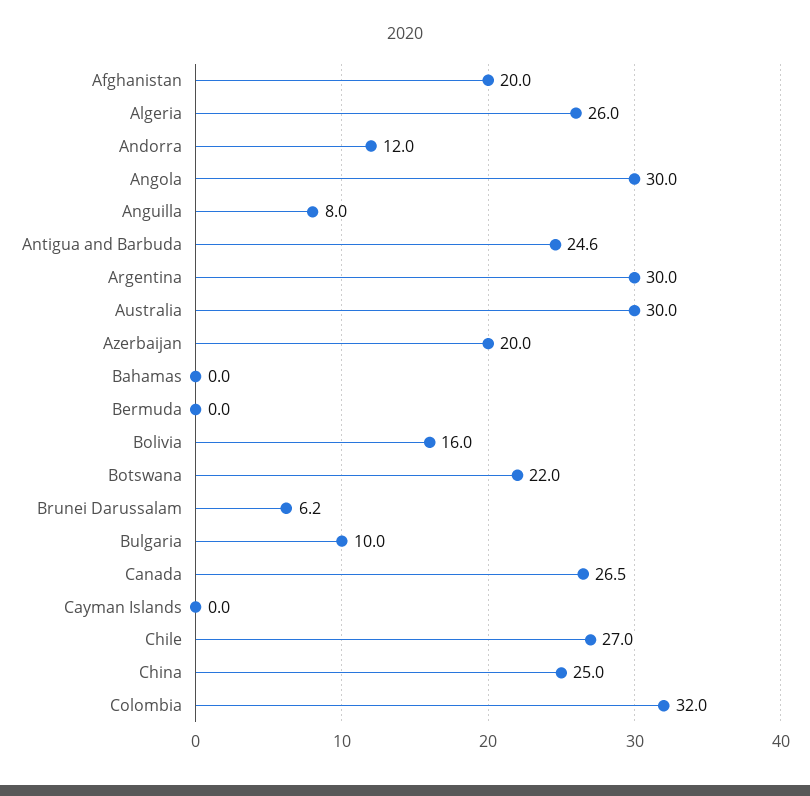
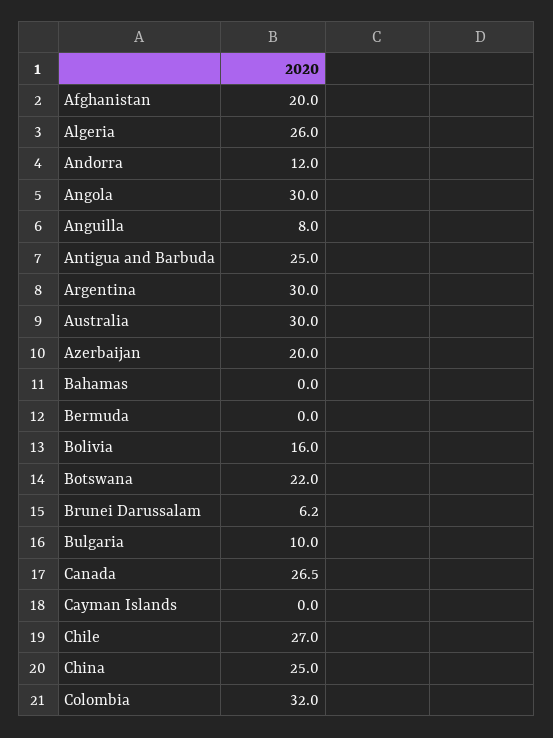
  {
    "Afghanistan": 20,
    "Algeria": 26,
    "Andorra": 12,
    "Angola": 30,
    "Anguilla": 8,
-   "Antigua and Barbuda": 24.6,
+   "Antigua and Barbuda": 25,
    "Argentina": 30,
    "Australia": 30,
    "Azerbaijan": 20,
    "Bahamas": 0,
    "Bermuda": 0,
    "Bolivia": 16,
    "Botswana": 22,
    "Brunei Darussalam": 6.2,
    "Bulgaria": 10,
    "Canada": 26.5,
    "Cayman Islands": 0,
    "Chile": 27,
    "China": 25,
    "Colombia": 32
  }

